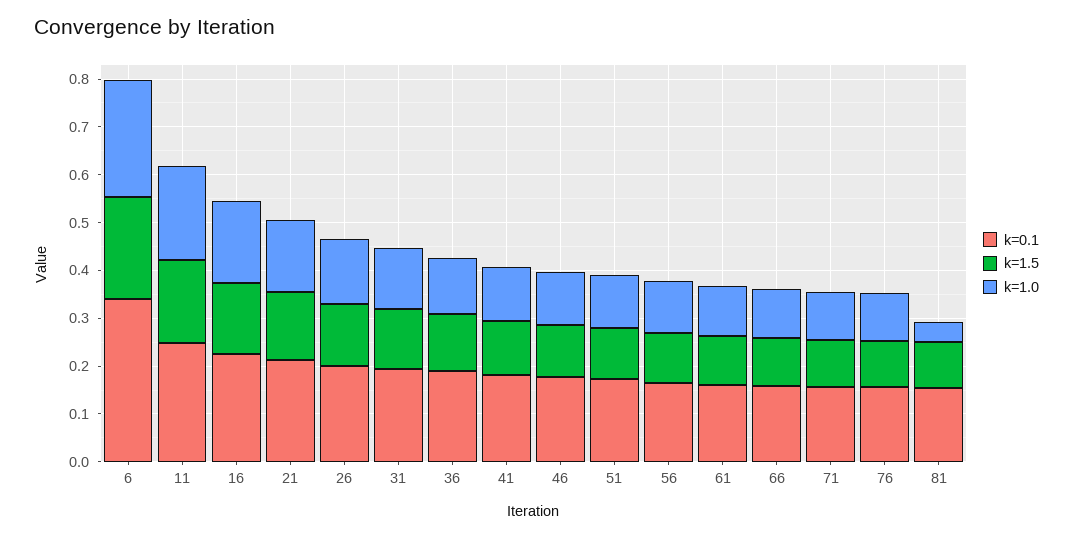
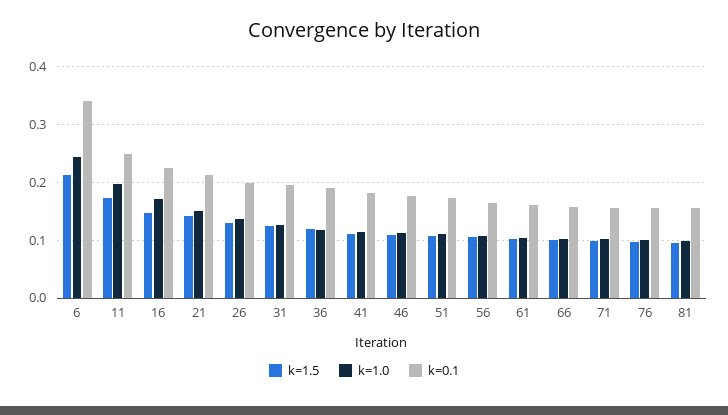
  {
    "k=0.1": {
      "6": 0.34,
      "11": 0.24,
      "16": 0.22,
      "21": 0.22,
      "26": 0.2,
      "31": 0.2,
      "36": 0.18,
      "41": 0.18,
      "46": 0.18,
      "51": 0.18,
      "56": 0.16,
      "61": 0.16,
      "66": 0.16,
      "71": 0.16,
      "76": 0.16,
      "81": 0.16
    },
    "k=1.5": {
      "6": 0.22,
      "11": 0.18,
      "16": 0.14,
      "21": 0.14,
      "26": 0.12,
      "31": 0.12,
      "36": 0.12,
      "41": 0.12,
      "46": 0.1,
      "51": 0.1,
      "56": 0.1,
      "61": 0.1,
      "66": 0.1,
      "71": 0.1,
      "76": 0.1,
      "81": 0.1
    },
    "k=1.0": {
      "6": 0.24,
      "11": 0.2,
      "16": 0.18,
      "21": 0.16,
      "26": 0.14,
      "31": 0.12,
      "36": 0.12,
      "41": 0.12,
      "46": 0.12,
      "51": 0.12,
      "56": 0.1,
      "61": 0.1,
      "66": 0.1,
      "71": 0.1,
      "76": 0.1,
-     "81": 0.04
+     "81": 0.1
    }
  }

